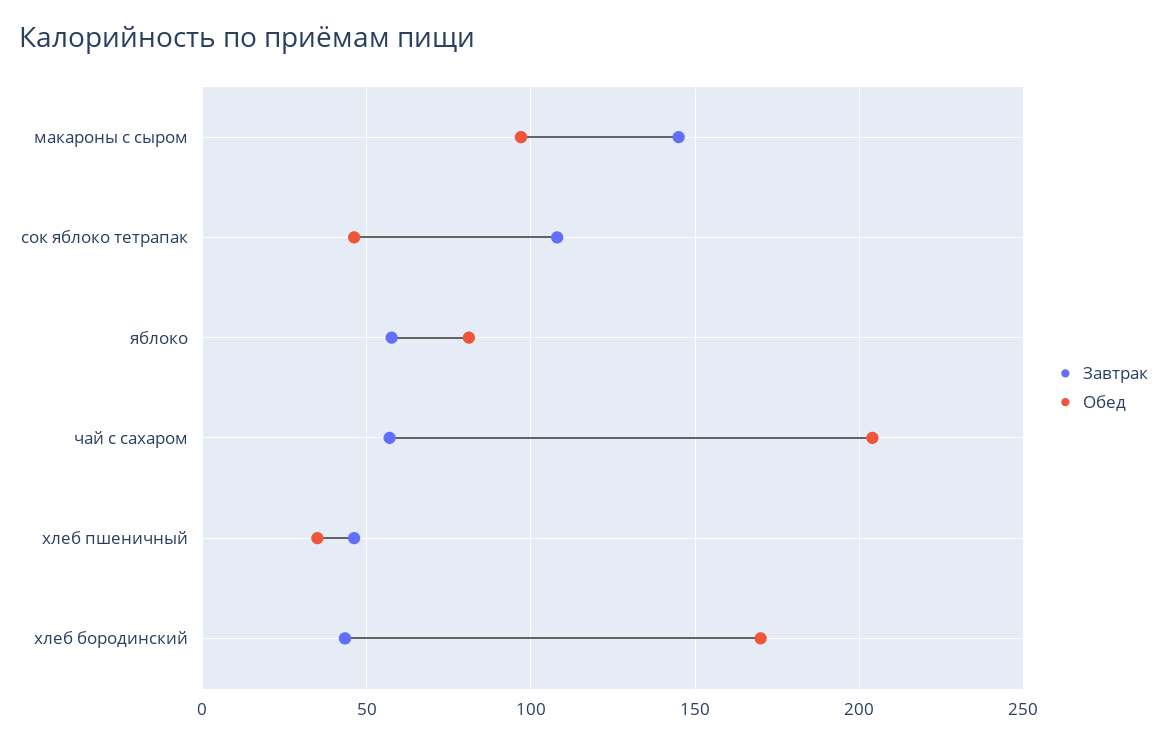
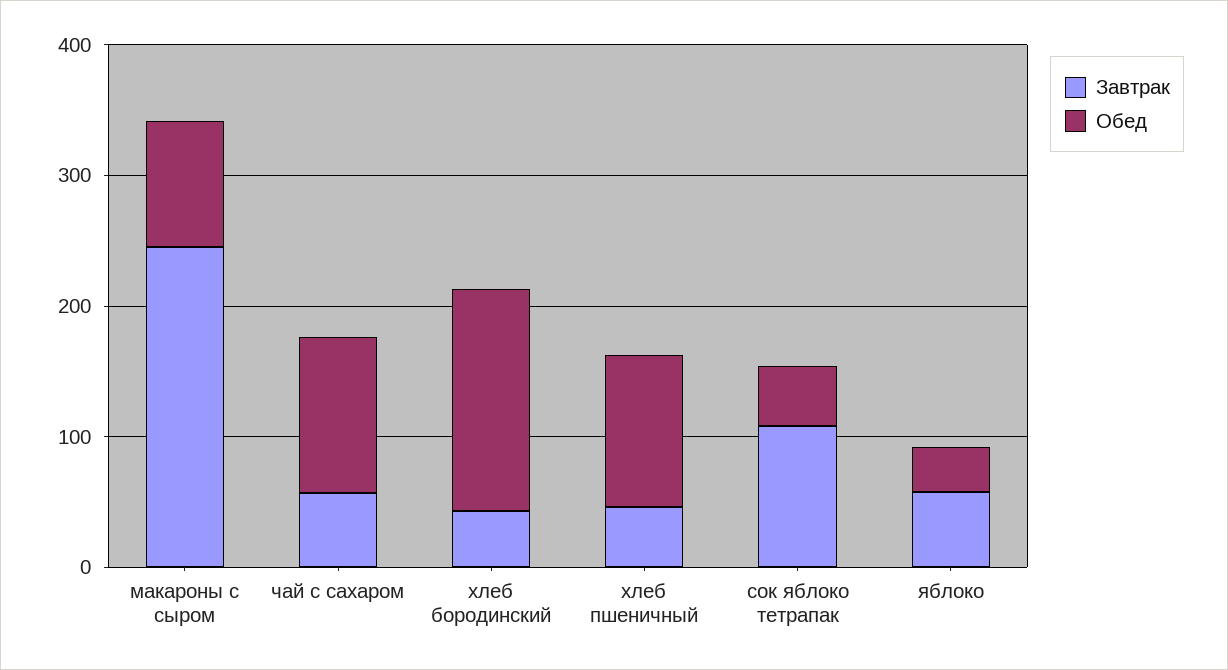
  {
    "Завтрак": {
-     "макароны с сыром": 145,
+     "макароны с сыром": 240,
      "сок яблоко тетрапак": 110,
      "яблоко": 60,
      "чай с сахаром": 55,
      "хлеб пшеничный": 45,
      "хлеб бородинский": 45
    },
    "Обед": {
      "макароны с сыром": 95,
      "сок яблоко тетрапак": 45,
-     "яблоко": 80,
+     "яблоко": 40,
-     "чай с сахаром": 205,
+     "чай с сахаром": 120,
-     "хлеб пшеничный": 35,
+     "хлеб пшеничный": 120,
      "хлеб бородинский": 170
    }
  }

